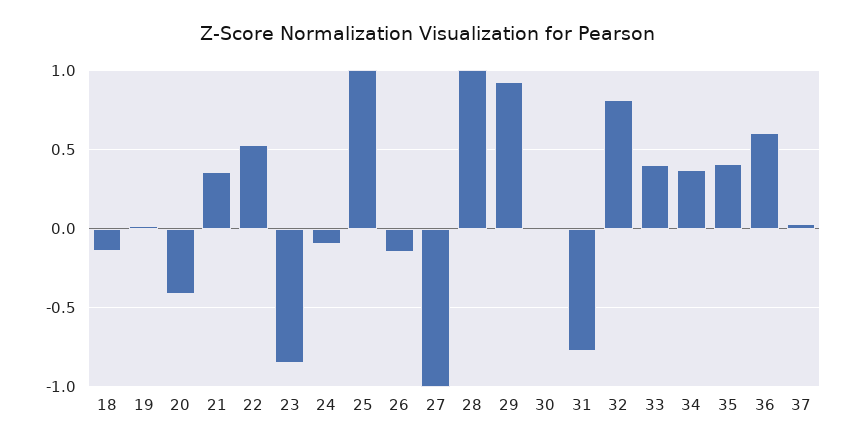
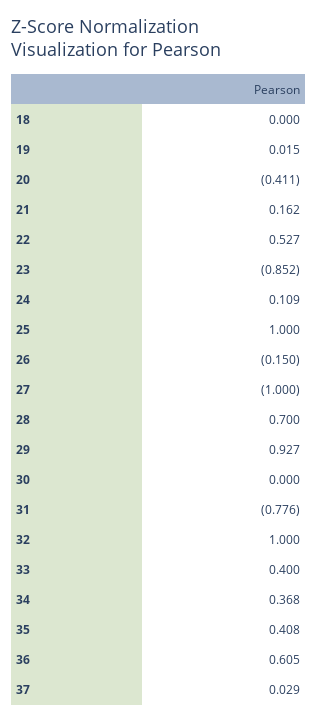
  {
-   "18": -0.15,
+   "18": 0,
    "19": 0.015,
    "20": -0.411,
-   "21": 0.35,
+   "21": 0.162,
    "22": 0.527,
    "23": -0.852,
-   "24": -0.1,
+   "24": 0.109,
    "25": 1,
    "26": -0.15,
    "27": -1,
-   "28": 1,
+   "28": 0.7,
    "29": 0.927,
    "30": 0,
    "31": -0.776,
-   "32": 0.8,
+   "32": 1,
    "33": 0.4,
    "34": 0.368,
    "35": 0.408,
    "36": 0.605,
    "37": 0.029
  }

